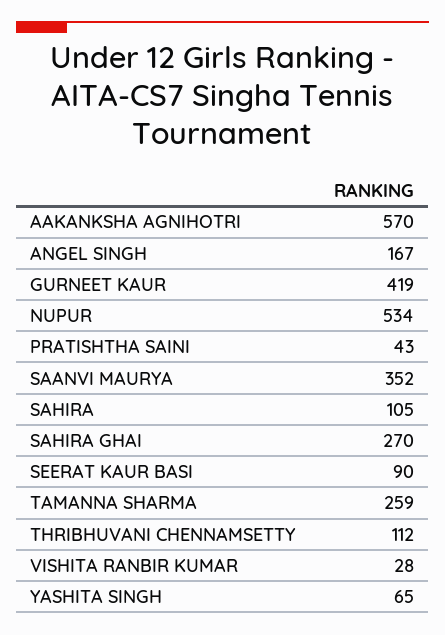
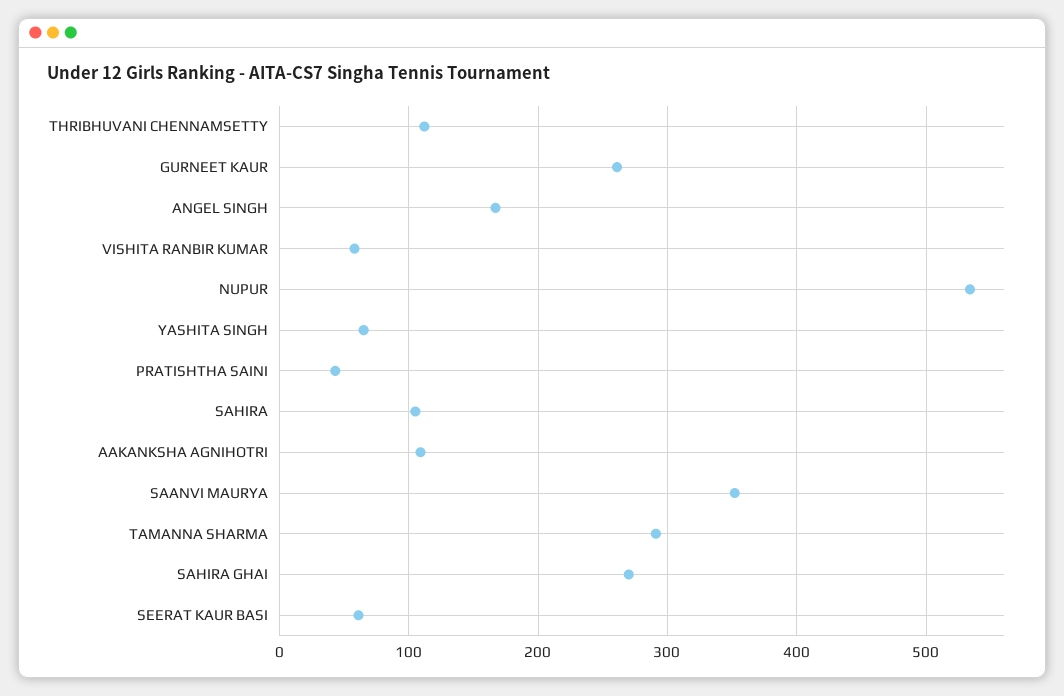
  {
-   "AAKANKSHA AGNIHOTRI": 570,
+   "AAKANKSHA AGNIHOTRI": 110,
    "ANGEL SINGH": 167,
-   "GURNEET KAUR": 419,
+   "GURNEET KAUR": 260,
    "NUPUR": 534,
    "PRATISHTHA SAINI": 43,
    "SAANVI MAURYA": 352,
    "SAHIRA": 105,
    "SAHIRA GHAI": 270,
-   "SEERAT KAUR BASI": 90,
+   "SEERAT KAUR BASI": 60,
-   "TAMANNA SHARMA": 259,
+   "TAMANNA SHARMA": 290,
    "THRIBHUVANI CHENNAMSETTY": 112,
-   "VISHITA RANBIR KUMAR": 28,
+   "VISHITA RANBIR KUMAR": 60,
    "YASHITA SINGH": 65
  }

